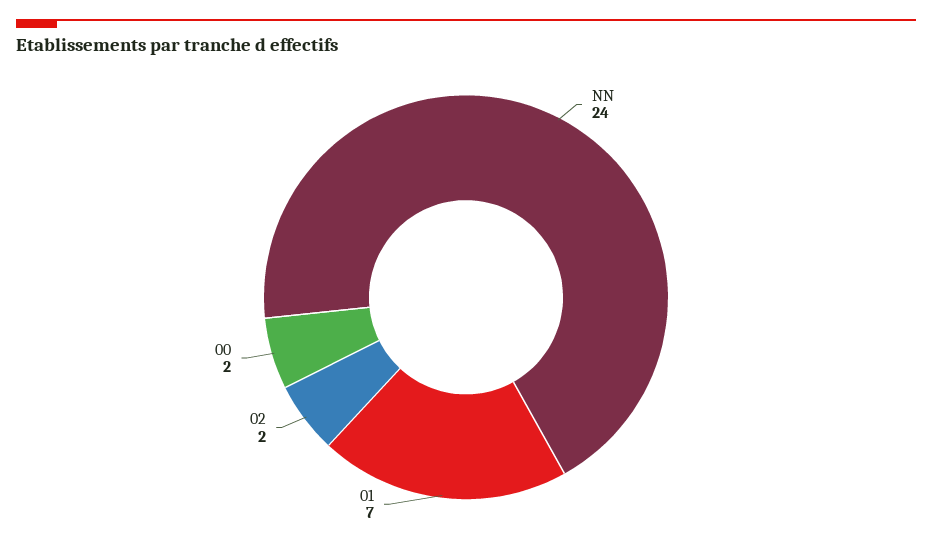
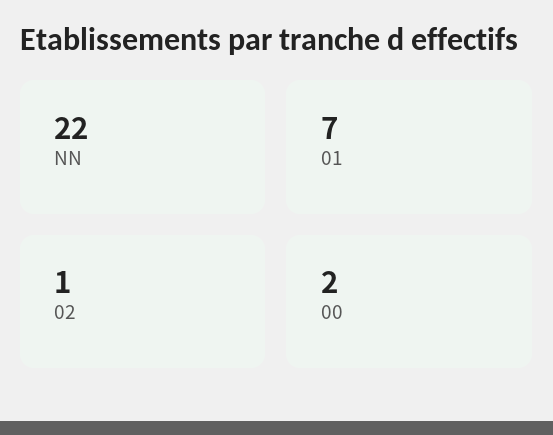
  {
-   "NN": 24,
+   "NN": 22,
    "01": 7,
-   "02": 2,
+   "02": 1,
    "00": 2
  }

